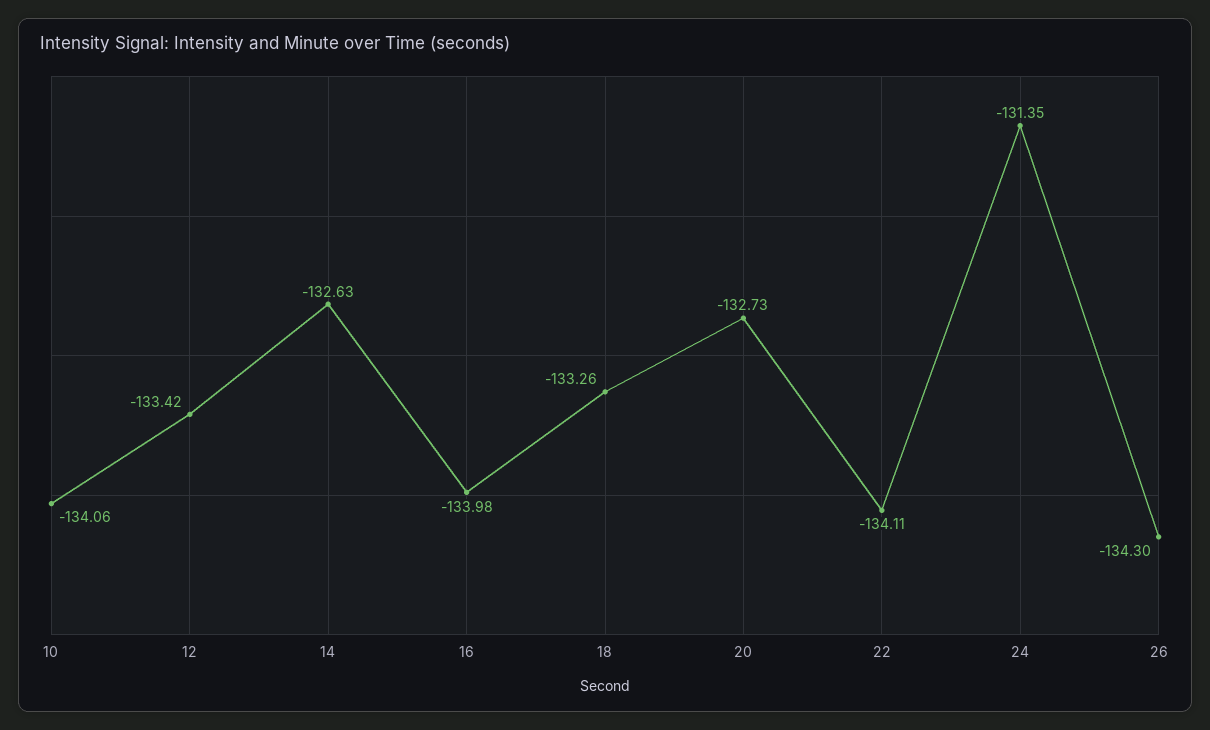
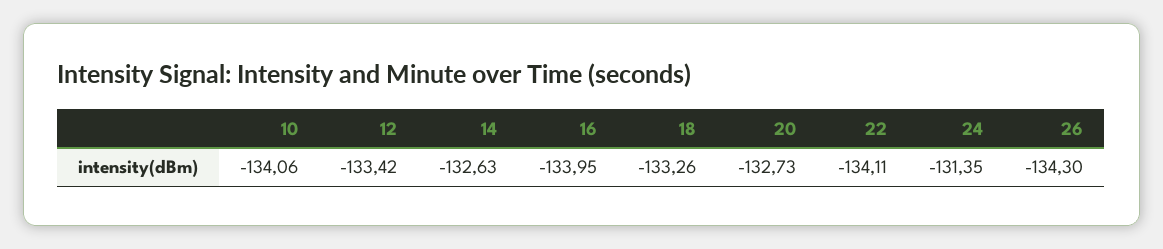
  {
    "10": -134.06,
    "12": -133.42,
    "14": -132.63,
-   "16": -133.98,
+   "16": -133.95,
    "18": -133.26,
    "20": -132.73,
    "22": -134.11,
    "24": -131.35,
    "26": -134.3
  }

